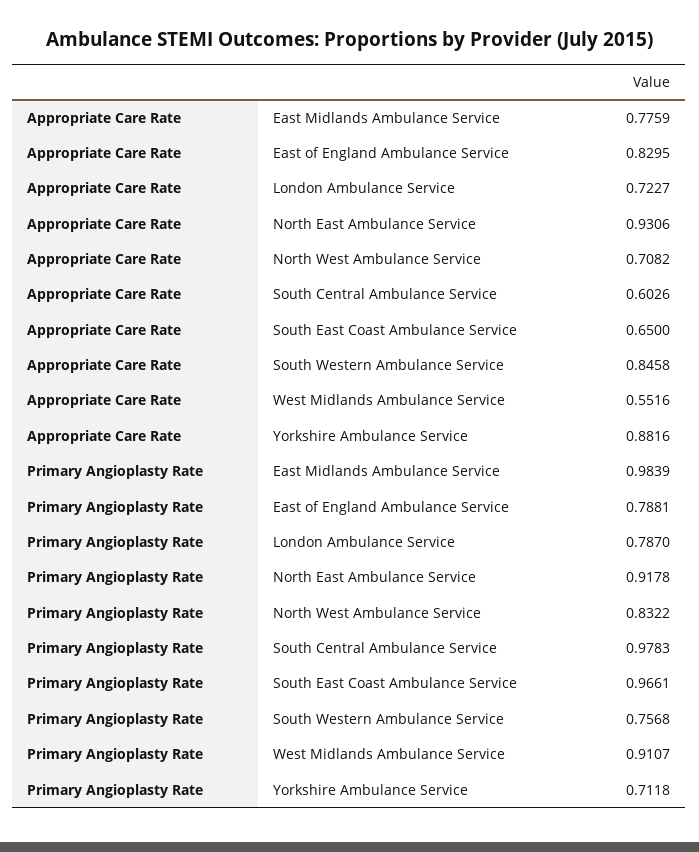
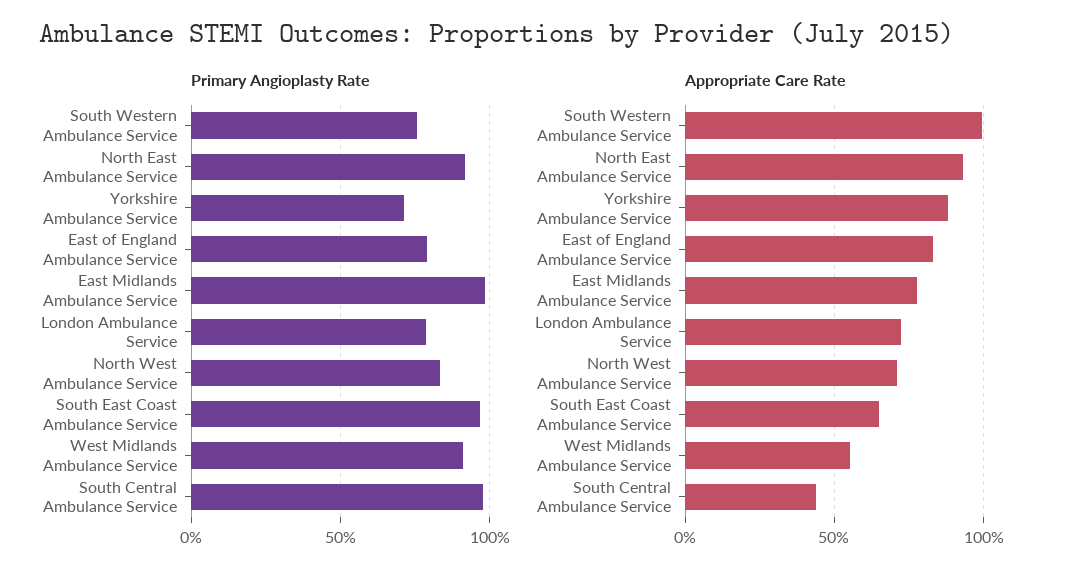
  {
    "Appropriate Care Rate": {
      "East Midlands Ambulance Service": 0.7759,
      "East of England Ambulance Service": 0.8295,
      "London Ambulance Service": 0.7227,
      "North East Ambulance Service": 0.9306,
      "North West Ambulance Service": 0.7082,
-     "South Central Ambulance Service": 0.6026,
+     "South Central Ambulance Service": 0.45,
      "South East Coast Ambulance Service": 0.65,
-     "South Western Ambulance Service": 0.8458,
+     "South Western Ambulance Service": 1,
      "West Midlands Ambulance Service": 0.5516,
      "Yorkshire Ambulance Service": 0.8816
    },
    "Primary Angioplasty Rate": {
      "East Midlands Ambulance Service": 0.9839,
      "East of England Ambulance Service": 0.7881,
      "London Ambulance Service": 0.787,
      "North East Ambulance Service": 0.9178,
      "North West Ambulance Service": 0.8322,
      "South Central Ambulance Service": 0.9783,
      "South East Coast Ambulance Service": 0.9661,
      "South Western Ambulance Service": 0.7568,
      "West Midlands Ambulance Service": 0.9107,
      "Yorkshire Ambulance Service": 0.7118
    }
  }

